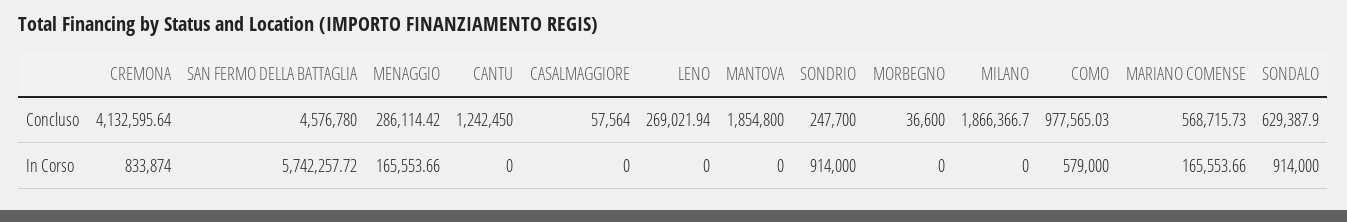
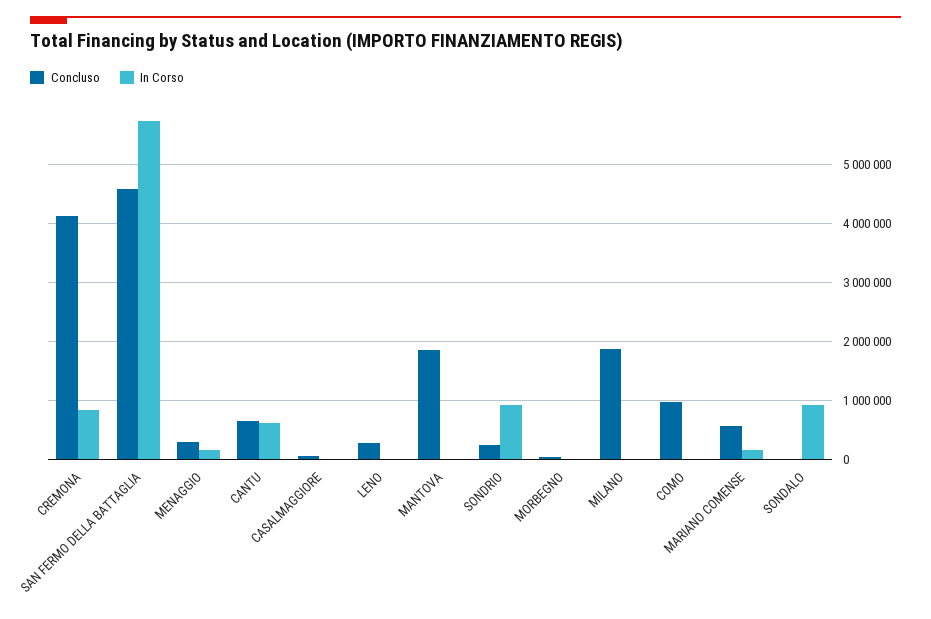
  {
    "Concluso": {
      "CREMONA": 4132595.64,
      "SAN FERMO DELLA BATTAGLIA": 4576780,
      "MENAGGIO": 286114.42,
-     "CANTU": 1242450,
+     "CANTU": 600000,
      "CASALMAGGIORE": 57564,
      "LENO": 269021.94,
      "MANTOVA": 1854800,
      "SONDRIO": 247700,
      "MORBEGNO": 36600,
      "MILANO": 1866366.7,
      "COMO": 977565.03,
      "MARIANO COMENSE": 568715.73,
-     "SONDALO": 629387.9
+     "SONDALO": 0
    },
    "In Corso": {
      "CREMONA": 833874,
      "SAN FERMO DELLA BATTAGLIA": 5742257.72,
      "MENAGGIO": 165553.66,
-     "CANTU": 0,
+     "CANTU": 600000,
      "CASALMAGGIORE": 0,
      "LENO": 0,
      "MANTOVA": 0,
      "SONDRIO": 914000,
      "MORBEGNO": 0,
      "MILANO": 0,
-     "COMO": 579000,
+     "COMO": 0,
      "MARIANO COMENSE": 165553.66,
      "SONDALO": 914000
    }
  }

